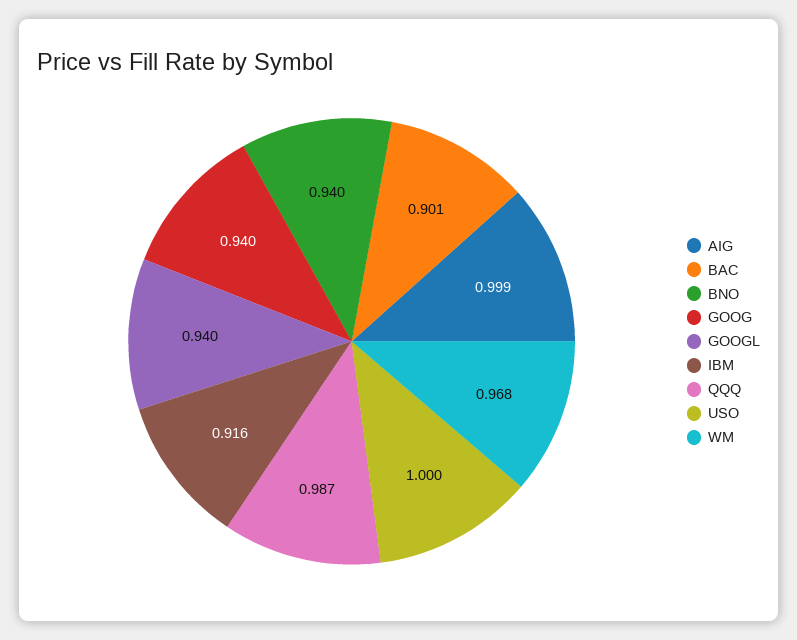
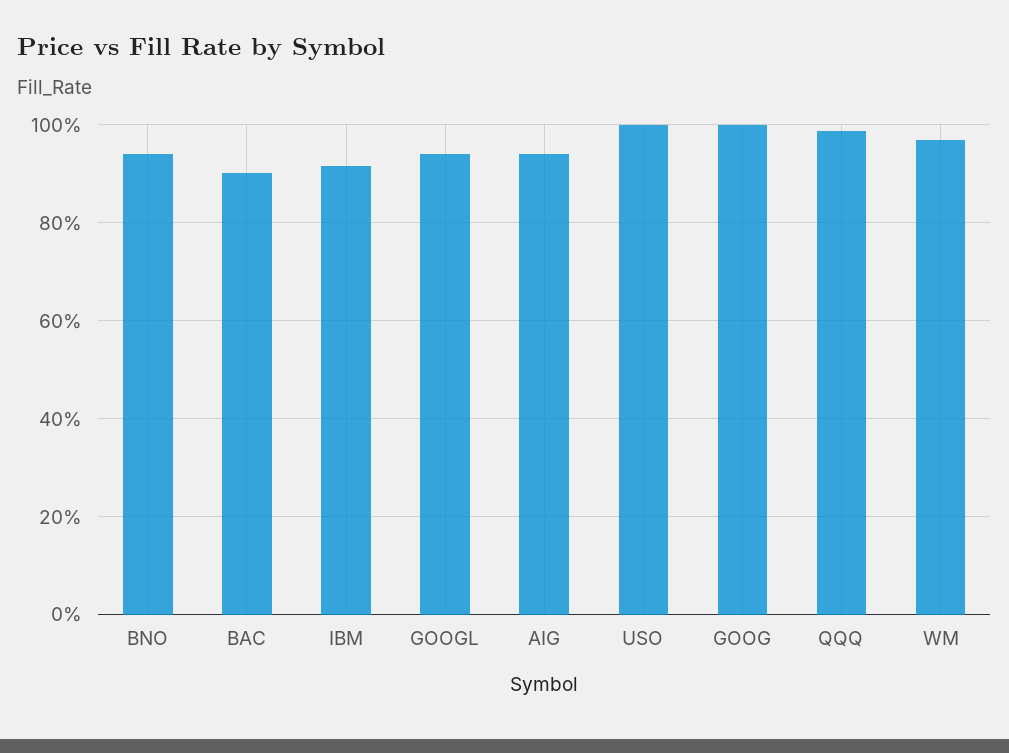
  {
-   "AIG": 0.999,
+   "AIG": 0.94,
    "BAC": 0.901,
    "BNO": 0.94,
-   "GOOG": 0.94,
+   "GOOG": 1,
    "GOOGL": 0.94,
    "IBM": 0.916,
    "QQQ": 0.987,
    "USO": 1,
    "WM": 0.968
  }

